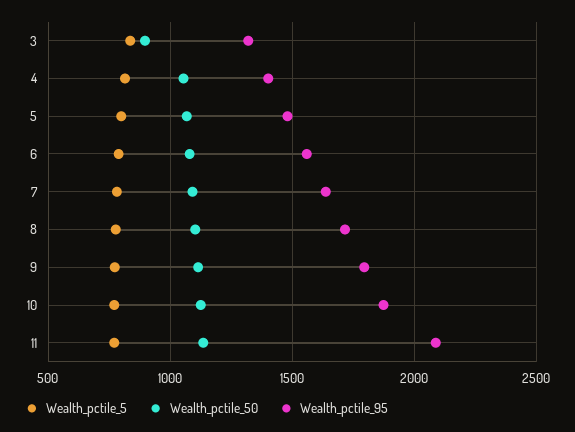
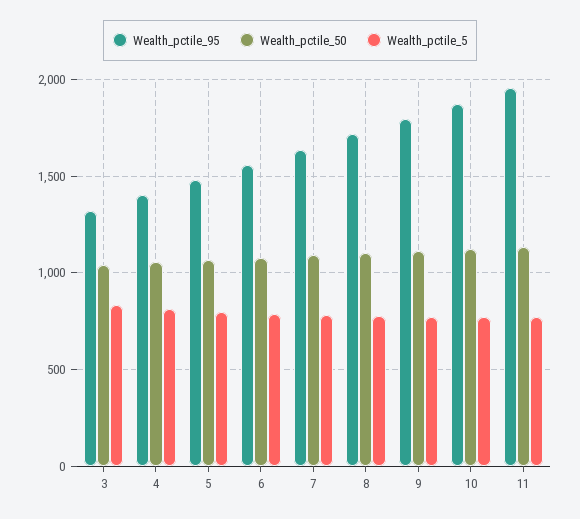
  {
    "Wealth_pctile_5": {
      "3": 850,
      "4": 800,
      "5": 800,
      "6": 800,
      "7": 800,
      "8": 800,
      "9": 750,
      "10": 750,
      "11": 750
    },
    "Wealth_pctile_50": {
-     "3": 900,
+     "3": 1050,
      "4": 1050,
      "5": 1050,
      "6": 1100,
      "7": 1100,
      "8": 1100,
      "9": 1100,
      "10": 1150,
      "11": 1150
    },
    "Wealth_pctile_95": {
      "3": 1300,
      "4": 1400,
      "5": 1500,
      "6": 1550,
      "7": 1650,
      "8": 1700,
      "9": 1800,
      "10": 1850,
-     "11": 2100
+     "11": 1950
    }
  }

